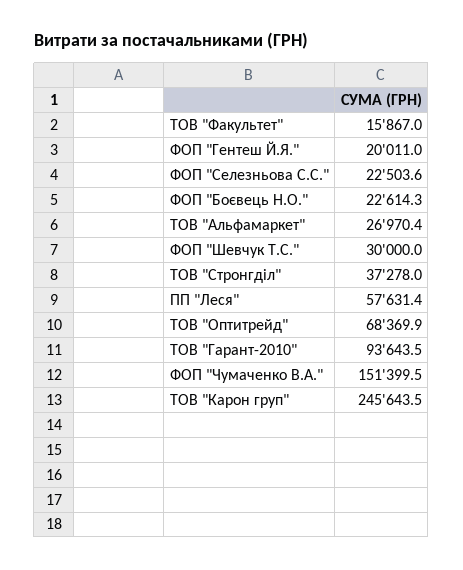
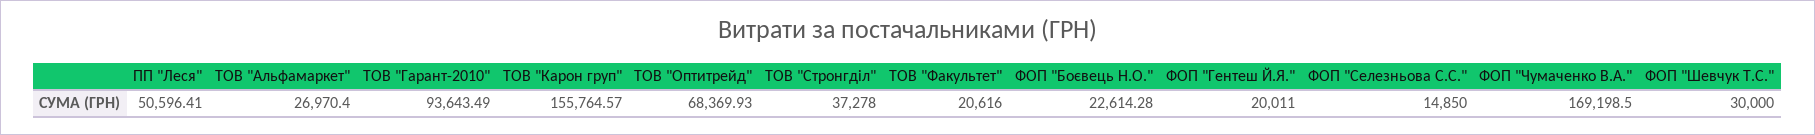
  {
-   "ТОВ \"Факультет\"": 15867,
+   "ТОВ \"Факультет\"": 20616,
    "ФОП \"Гентеш Й.Я.\"": 20011,
-   "ФОП \"Селезньова С.С.\"": 22503.6,
+   "ФОП \"Селезньова С.С.\"": 14850,
    "ФОП \"Боєвець Н.О.\"": 22614.28,
    "ТОВ \"Альфамаркет\"": 26970.4,
    "ФОП \"Шевчук Т.С.\"": 30000,
    "ТОВ \"Стронгділ\"": 37278,
-   "ПП \"Леся\"": 57631.4,
+   "ПП \"Леся\"": 50596.41,
    "ТОВ \"Оптитрейд\"": 68369.93,
    "ТОВ \"Гарант-2010\"": 93643.49,
-   "ФОП \"Чумаченко В.А.\"": 151399.5,
+   "ФОП \"Чумаченко В.А.\"": 169198.5,
-   "ТОВ \"Карон груп\"": 245643.5
+   "ТОВ \"Карон груп\"": 155764.57
  }

